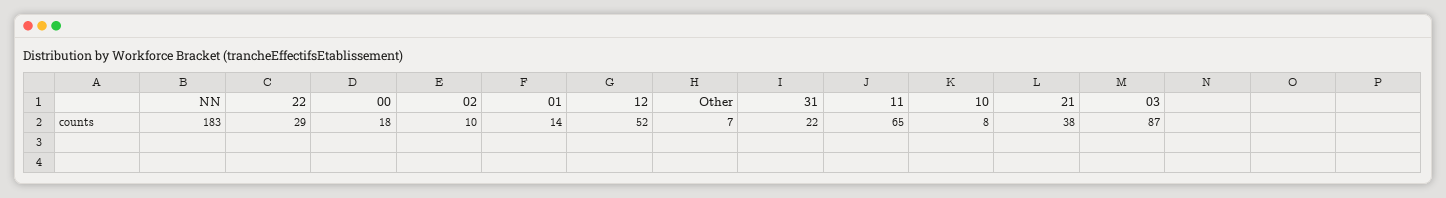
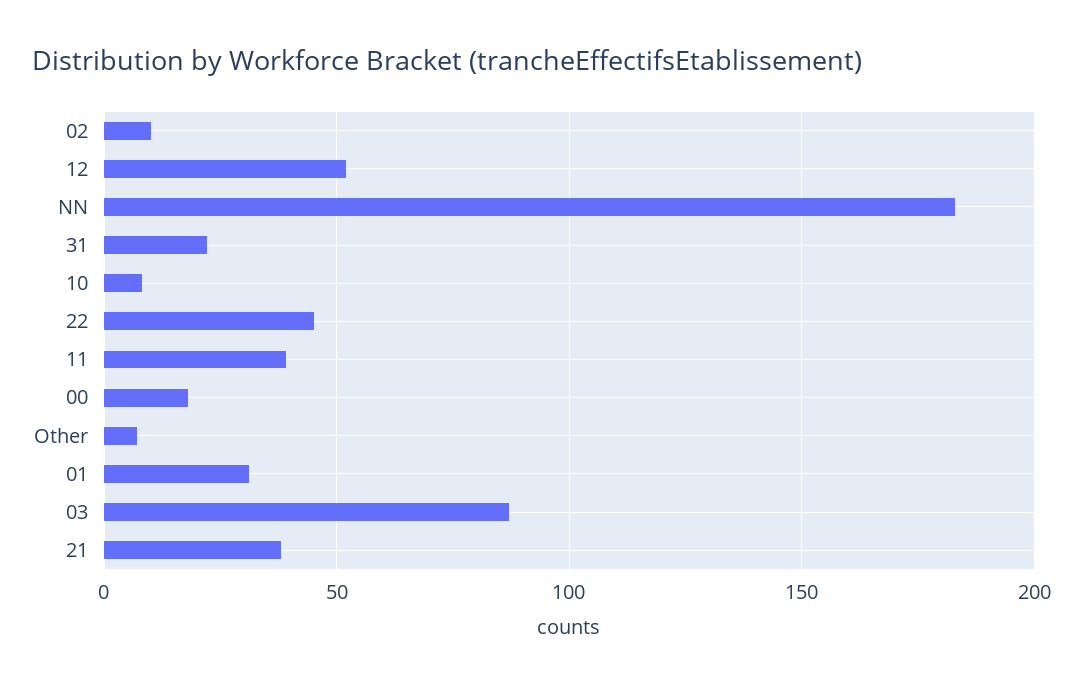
  {
    "NN": 183,
-   "22": 29,
+   "22": 45,
    "00": 18,
    "02": 10,
-   "01": 14,
+   "01": 30,
    "12": 52,
    "Other": 7,
    "31": 22,
-   "11": 65,
+   "11": 40,
    "10": 8,
    "21": 38,
    "03": 87
  }

